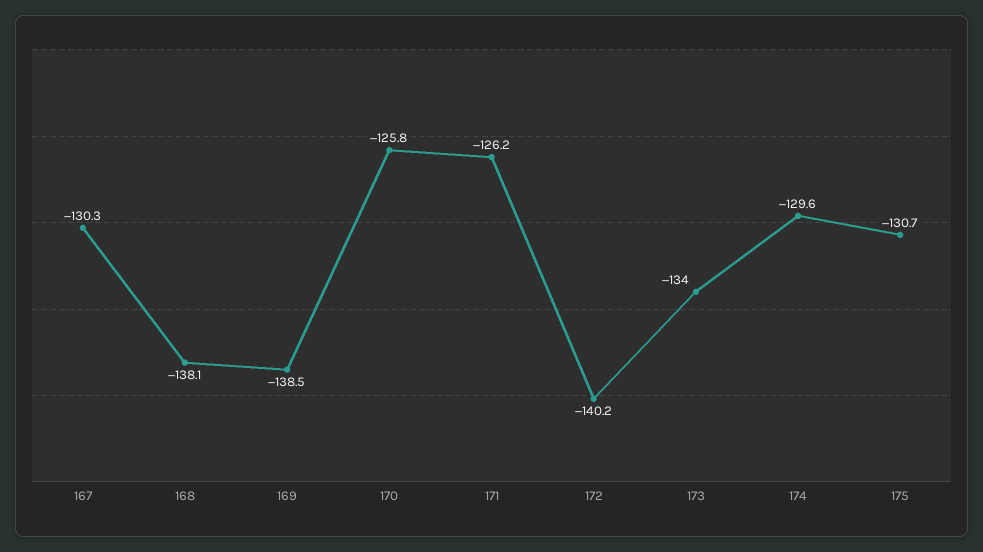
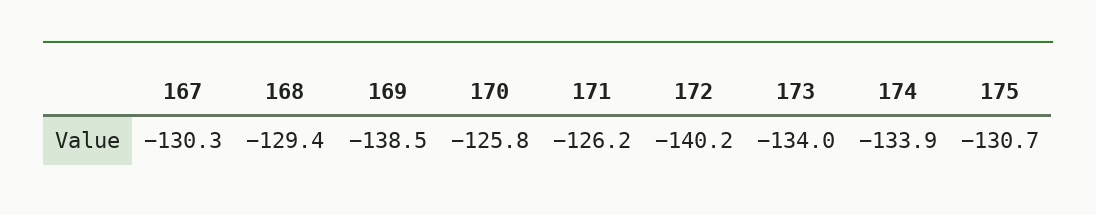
  {
    "167": -130.3,
-   "168": -138.1,
+   "168": -129.4,
    "169": -138.5,
    "170": -125.8,
    "171": -126.2,
    "172": -140.2,
    "173": -134,
-   "174": -129.6,
+   "174": -133.9,
    "175": -130.7
  }

